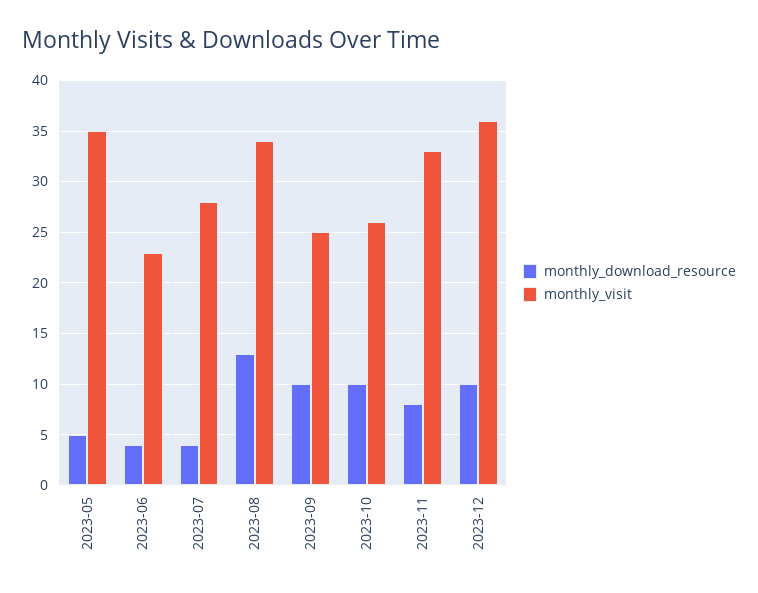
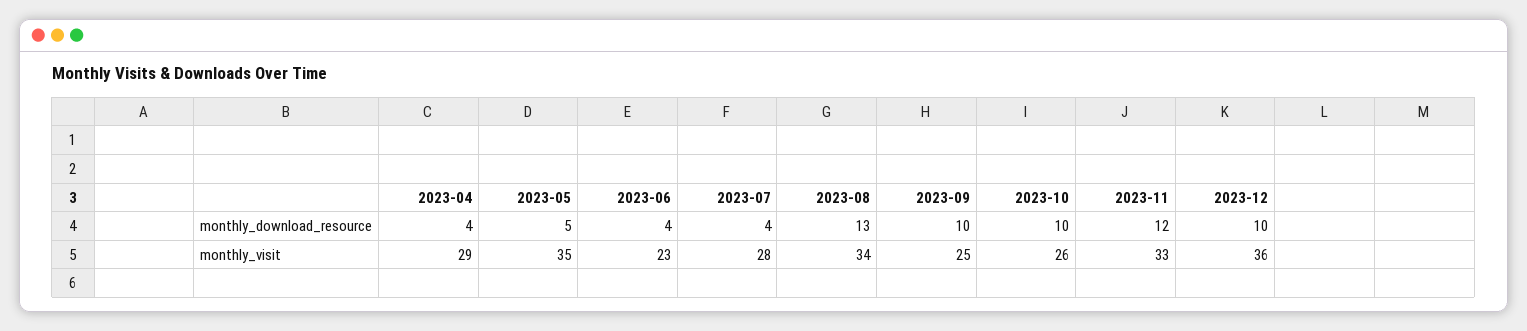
  {
    "monthly_download_resource": {
      "2023-05": 5,
      "2023-06": 4,
      "2023-07": 4,
      "2023-08": 13,
      "2023-09": 10,
      "2023-10": 10,
-     "2023-11": 8,
+     "2023-11": 12,
-     "2023-12": 10
+     "2023-12": 10,
+     "2023-04": 4
    },
    "monthly_visit": {
      "2023-05": 35,
      "2023-06": 23,
      "2023-07": 28,
      "2023-08": 34,
      "2023-09": 25,
      "2023-10": 26,
      "2023-11": 33,
-     "2023-12": 36
+     "2023-12": 36,
+     "2023-04": 29
    }
  }

